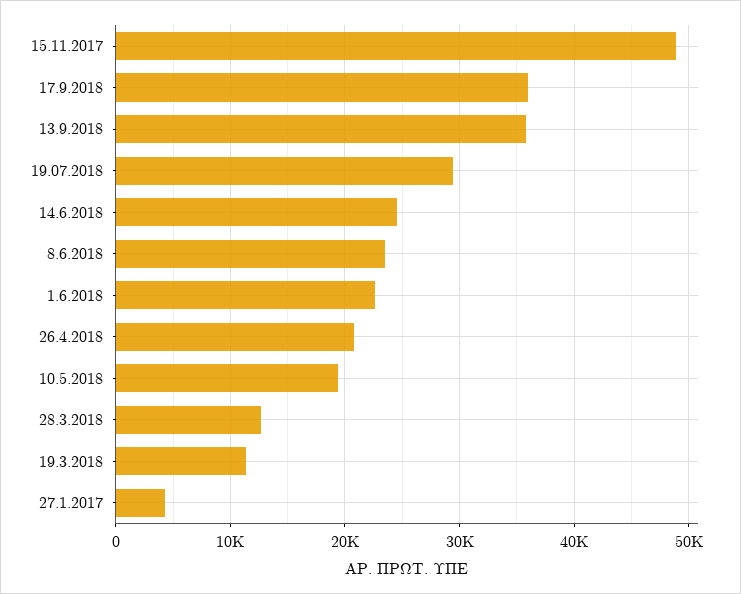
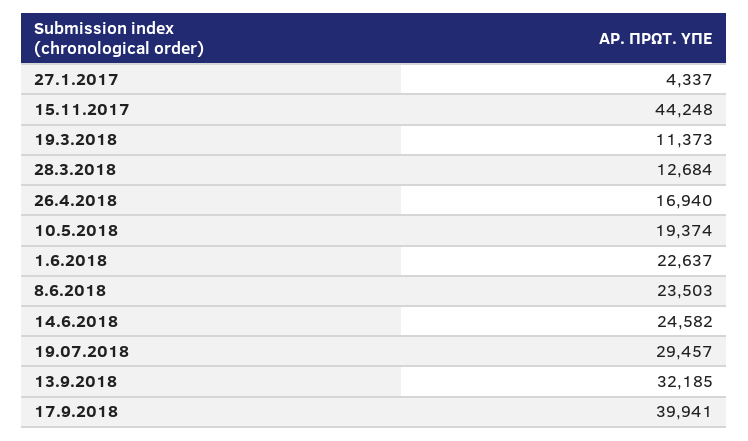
  {
-   "15.11.2017": 49000,
+   "15.11.2017": 44248,
-   "17.9.2018": 36000,
+   "17.9.2018": 39941,
-   "13.9.2018": 36000,
+   "13.9.2018": 32185,
    "19.07.2018": 29457,
    "14.6.2018": 24582,
    "8.6.2018": 23503,
    "1.6.2018": 22637,
-   "26.4.2018": 21000,
+   "26.4.2018": 16940,
    "10.5.2018": 19374,
    "28.3.2018": 12684,
    "19.3.2018": 11373,
    "27.1.2017": 4337
  }

